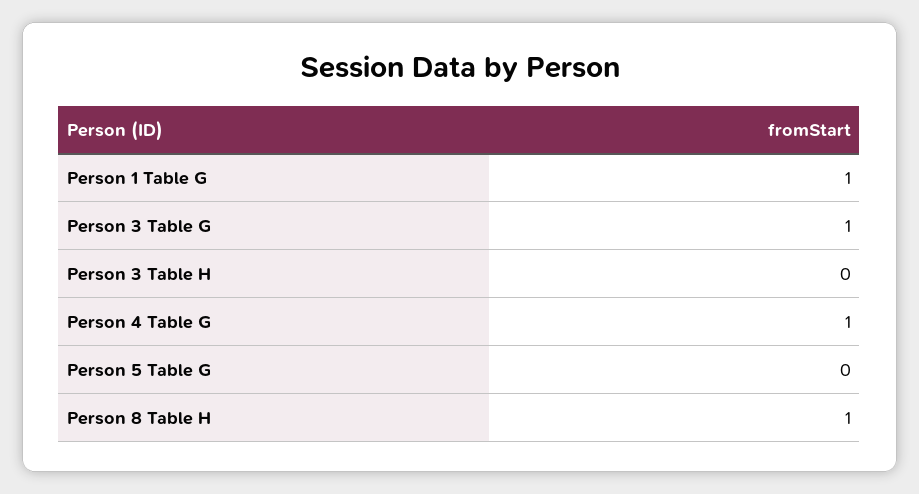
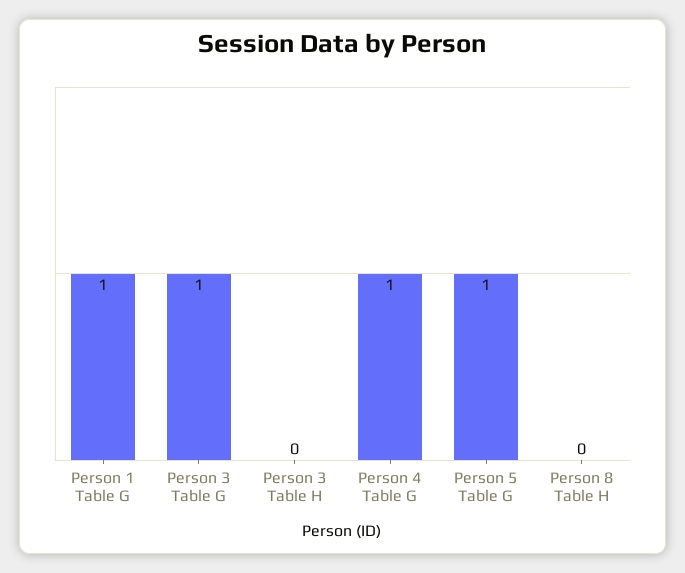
  {
    "Person 1 Table G": 1,
    "Person 3 Table G": 1,
    "Person 3 Table H": 0,
    "Person 4 Table G": 1,
-   "Person 5 Table G": 0,
+   "Person 5 Table G": 1,
-   "Person 8 Table H": 1
+   "Person 8 Table H": 0
  }

